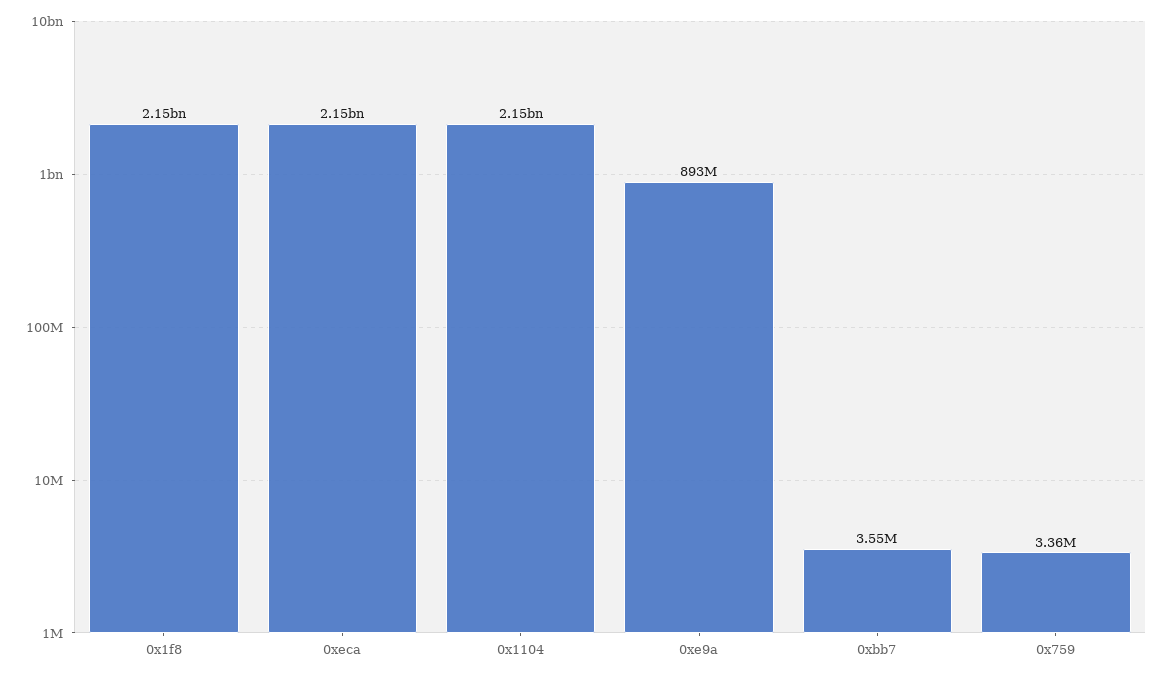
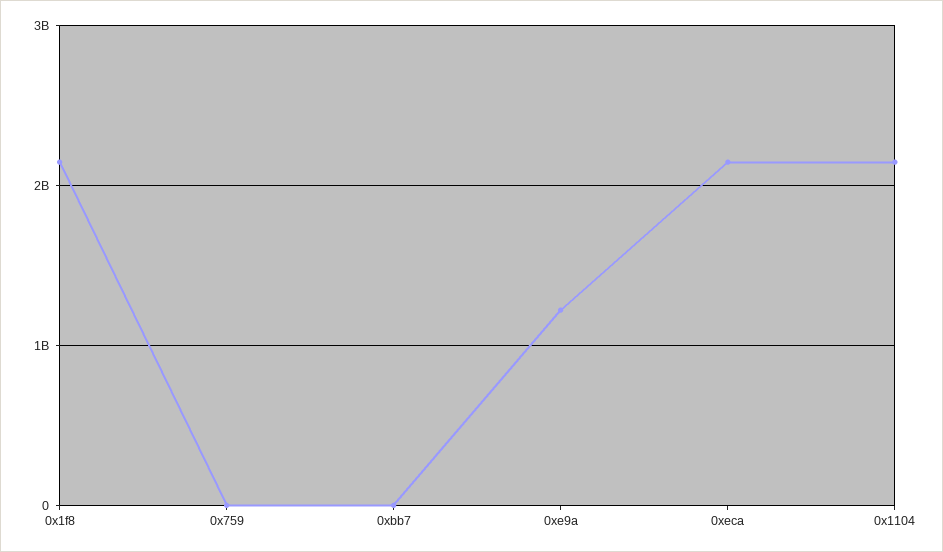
  {
    "0x1f8": 2150000000,
    "0xeca": 2150000000,
    "0x1104": 2150000000,
-   "0xe9a": 893000000,
+   "0xe9a": 1200000000,
    "0xbb7": 3550000,
    "0x759": 3360000
  }

